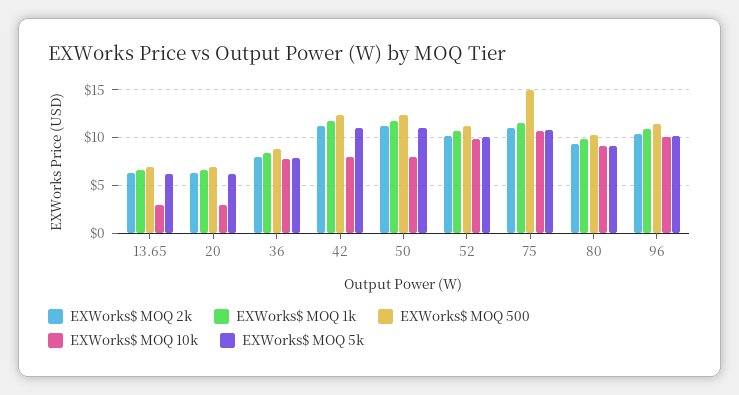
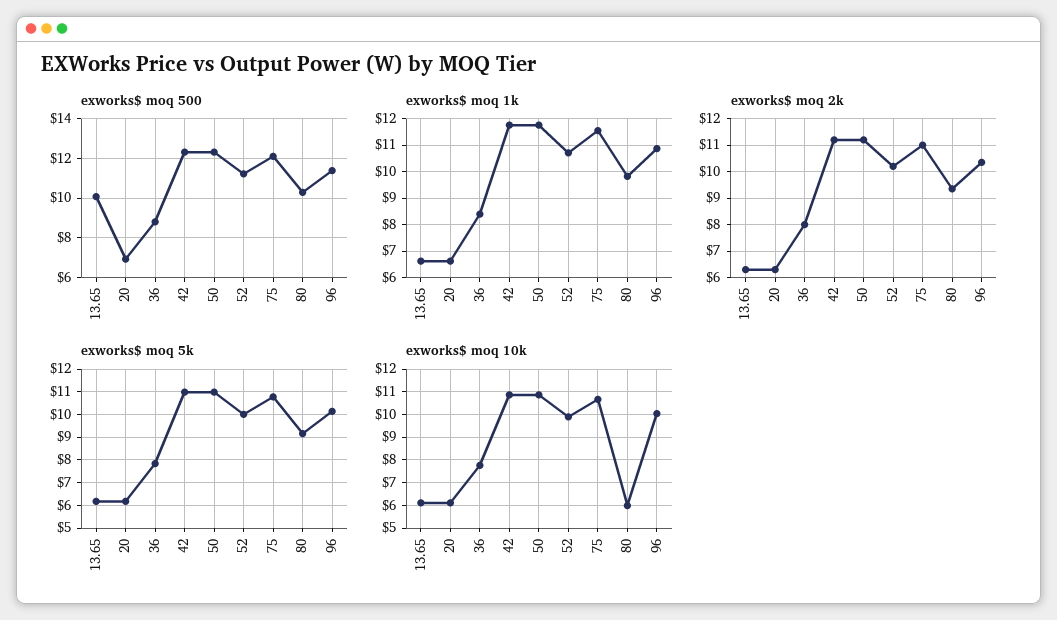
  {
    "EXWorks$ MOQ 2k": {
      "13.65": 6.25,
      "20": 6.25,
      "36": 8,
      "42": 11.25,
      "50": 11.25,
      "52": 10.25,
      "75": 11,
      "80": 9.25,
      "96": 10.25
    },
    "EXWorks$ MOQ 1k": {
      "13.65": 6.5,
      "20": 6.5,
      "36": 8.5,
      "42": 11.75,
      "50": 11.75,
      "52": 10.75,
      "75": 11.5,
      "80": 9.75,
      "96": 10.75
    },
    "EXWorks$ MOQ 500": {
-     "13.65": 7,
+     "13.65": 10,
      "20": 7,
      "36": 9,
      "42": 12.5,
      "50": 12.5,
      "52": 11,
-     "75": 15,
+     "75": 12,
      "80": 10.5,
      "96": 11.5
    },
    "EXWorks$ MOQ 10k": {
-     "13.65": 3,
+     "13.65": 6,
-     "20": 3,
+     "20": 6,
      "36": 8,
-     "42": 8,
+     "42": 11,
-     "50": 8,
+     "50": 11,
      "52": 10,
      "75": 10.5,
-     "80": 9,
+     "80": 6,
      "96": 10
    },
    "EXWorks$ MOQ 5k": {
      "13.65": 6,
      "20": 6,
      "36": 8,
      "42": 11,
      "50": 11,
      "52": 10,
      "75": 11,
      "80": 9,
      "96": 10
    }
  }

